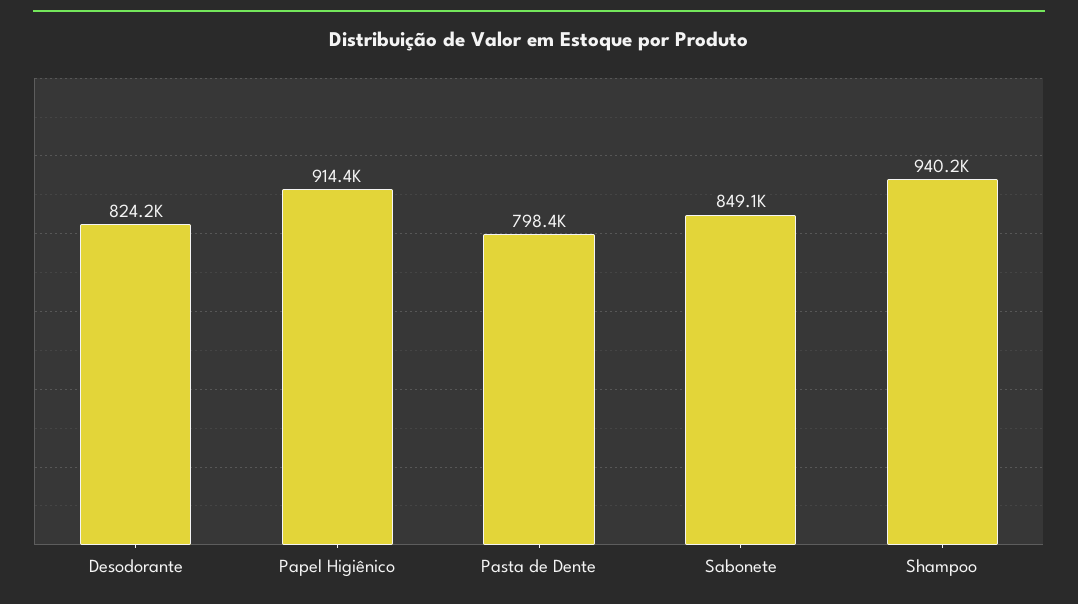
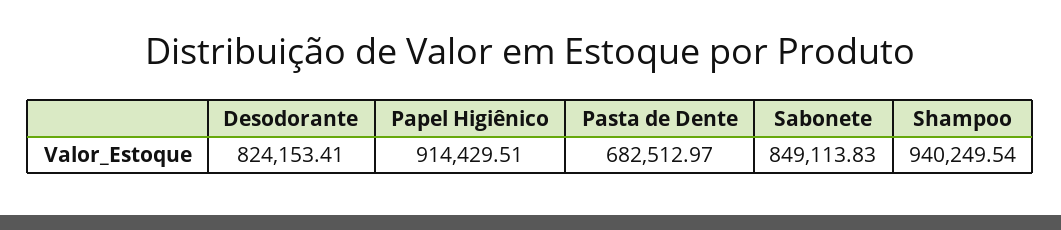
  {
    "Desodorante": 824153.41,
    "Papel Higiênico": 914429.51,
-   "Pasta de Dente": 798400,
+   "Pasta de Dente": 682512.97,
    "Sabonete": 849113.83,
    "Shampoo": 940249.54
  }

